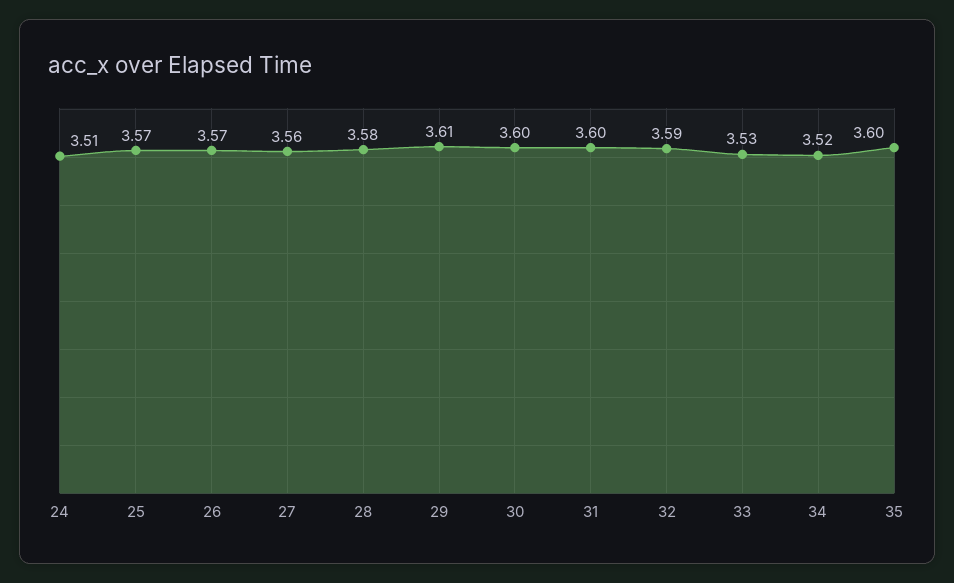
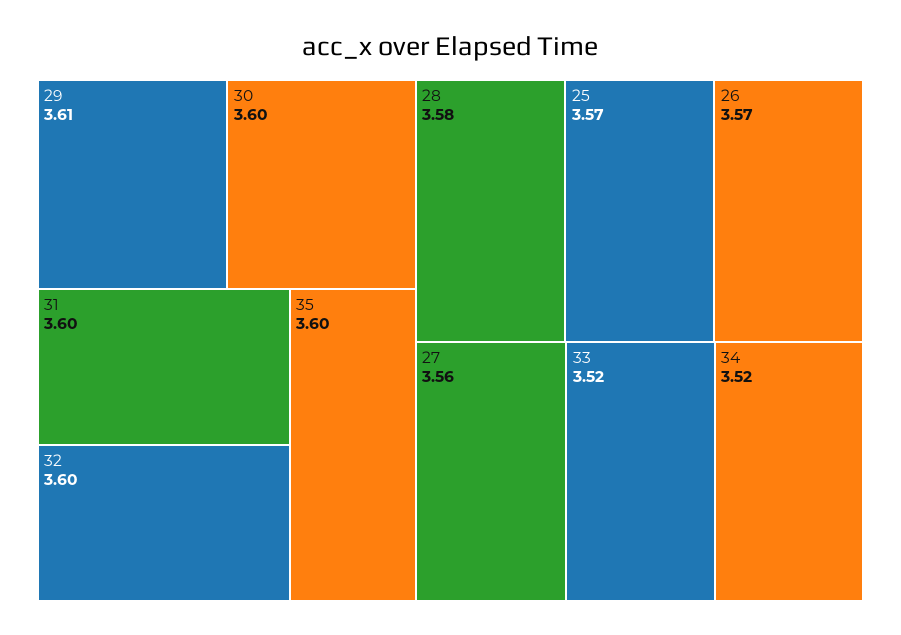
  {
-   "24": 3.51,
    "25": 3.57,
    "26": 3.57,
    "27": 3.56,
    "28": 3.58,
    "29": 3.61,
    "30": 3.6,
    "31": 3.6,
-   "32": 3.59,
+   "32": 3.6,
-   "33": 3.53,
+   "33": 3.52,
    "34": 3.52,
    "35": 3.6
  }

